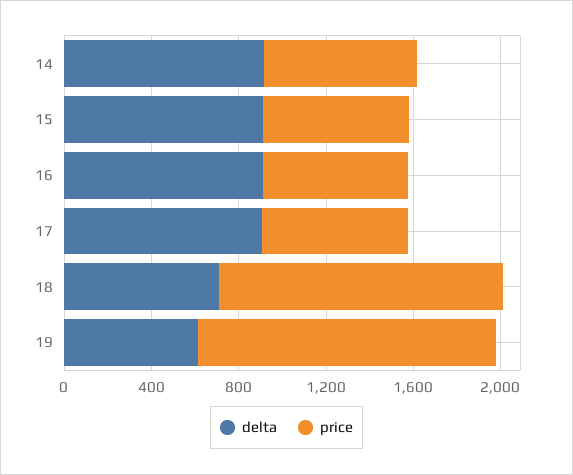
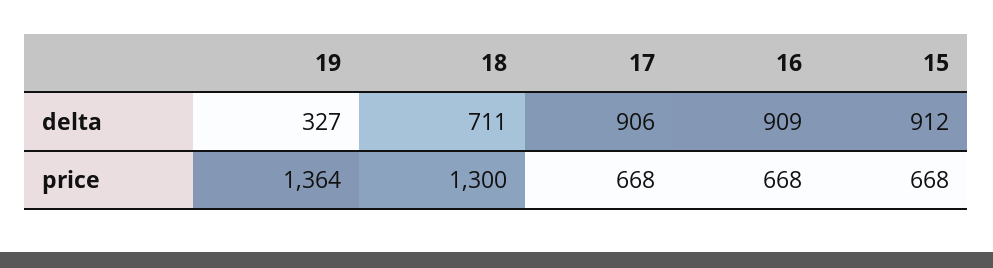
  {
    "delta": {
-     "14": 900,
      "15": 912,
      "16": 909,
      "17": 906,
      "18": 711,
-     "19": 600
+     "19": 327
    },
    "price": {
-     "14": 700,
      "15": 668,
      "16": 668,
      "17": 668,
      "18": 1300,
      "19": 1364
    }
  }

